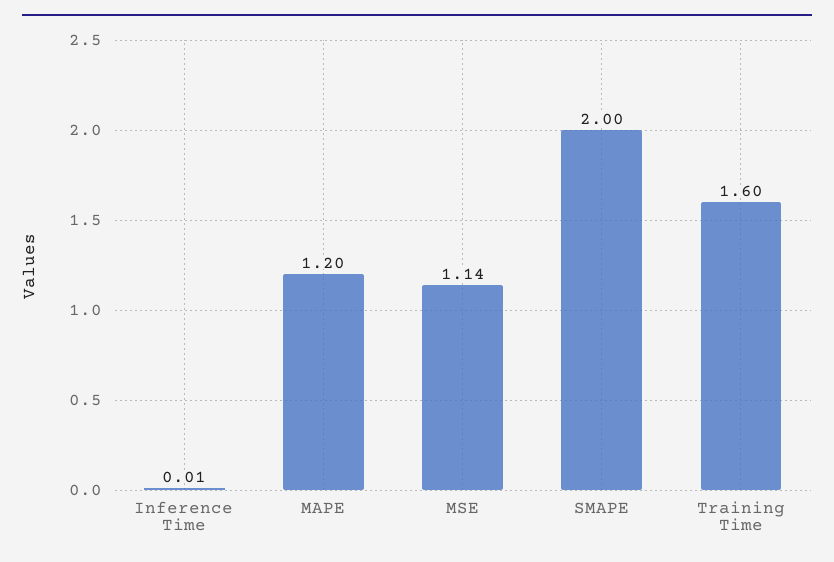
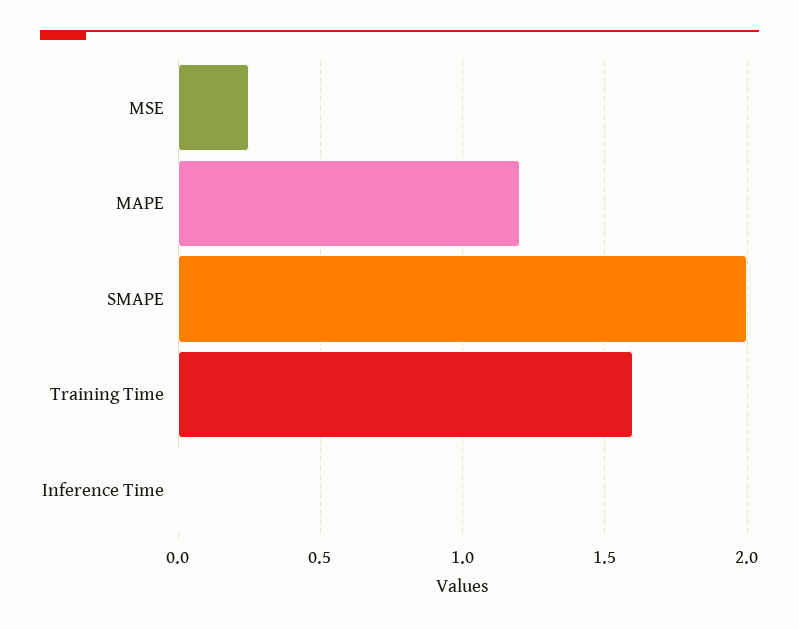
  {
    "Inference Time": 0.01,
    "MAPE": 1.2,
-   "MSE": 1.14,
+   "MSE": 0.25,
    "SMAPE": 2,
    "Training Time": 1.6
  }

